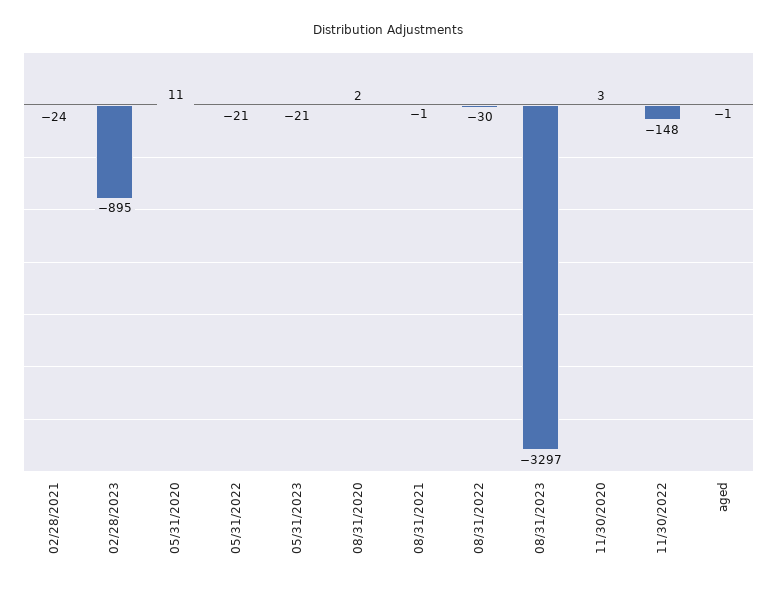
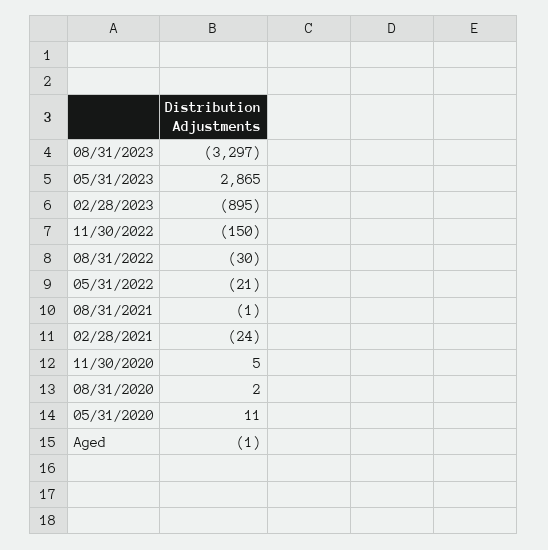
  {
    "02/28/2021": -24,
    "02/28/2023": -895,
    "05/31/2020": 11,
    "05/31/2022": -21,
-   "05/31/2023": -21,
+   "05/31/2023": 2865,
    "08/31/2020": 2,
    "08/31/2021": -1,
    "08/31/2022": -30,
    "08/31/2023": -3297,
-   "11/30/2020": 3,
+   "11/30/2020": 5,
-   "11/30/2022": -148,
+   "11/30/2022": -150,
    "aged": -1
  }

